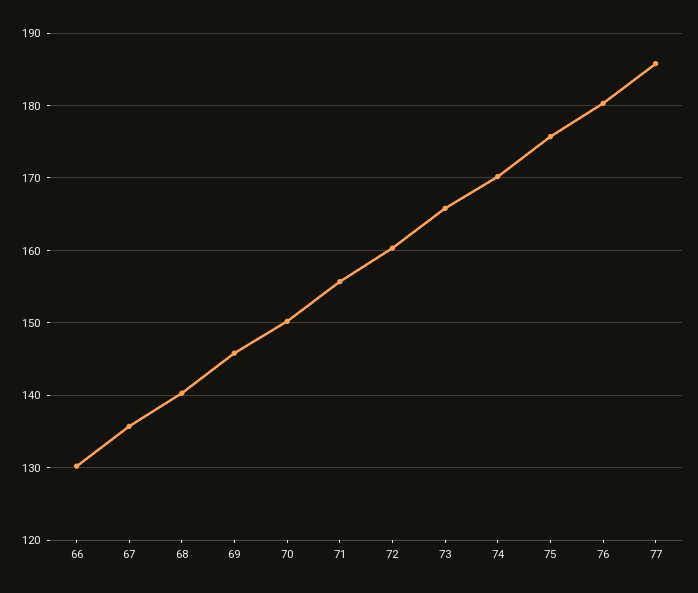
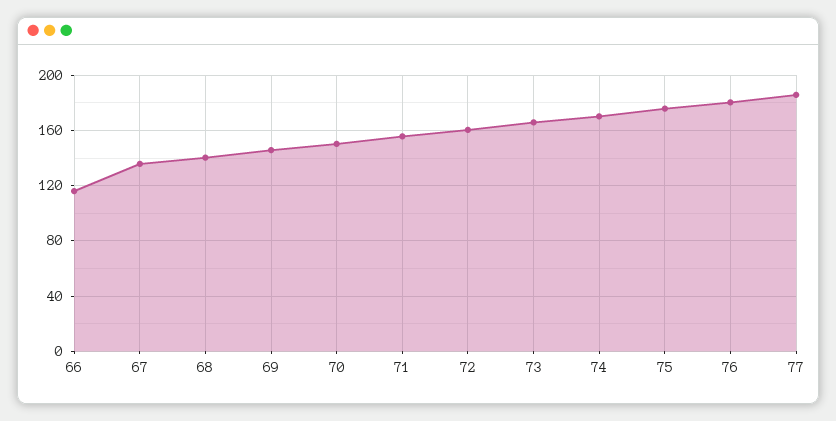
  {
-   "66": 130,
+   "66": 115,
    "67": 136,
    "68": 140,
    "69": 146,
    "70": 150,
    "71": 156,
    "72": 160,
    "73": 166,
    "74": 170,
    "75": 176,
    "76": 180,
    "77": 186
  }

